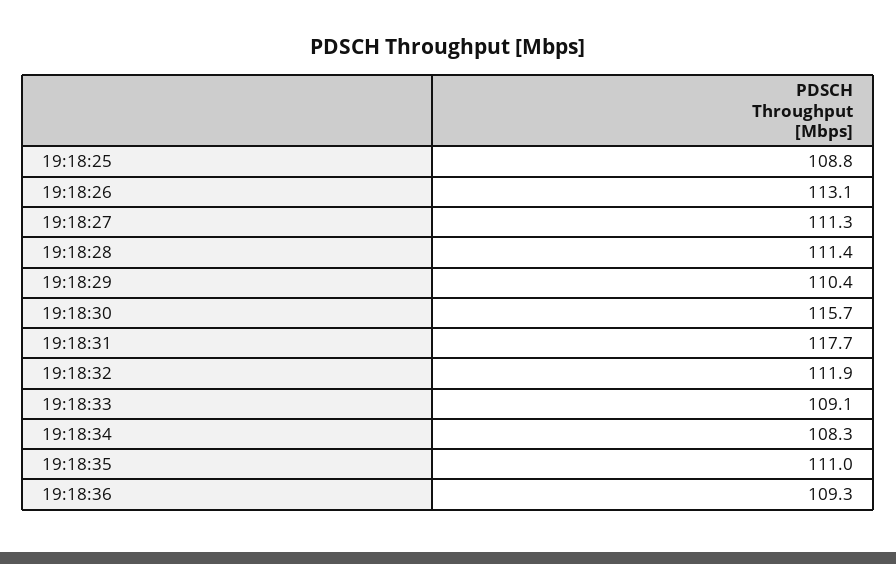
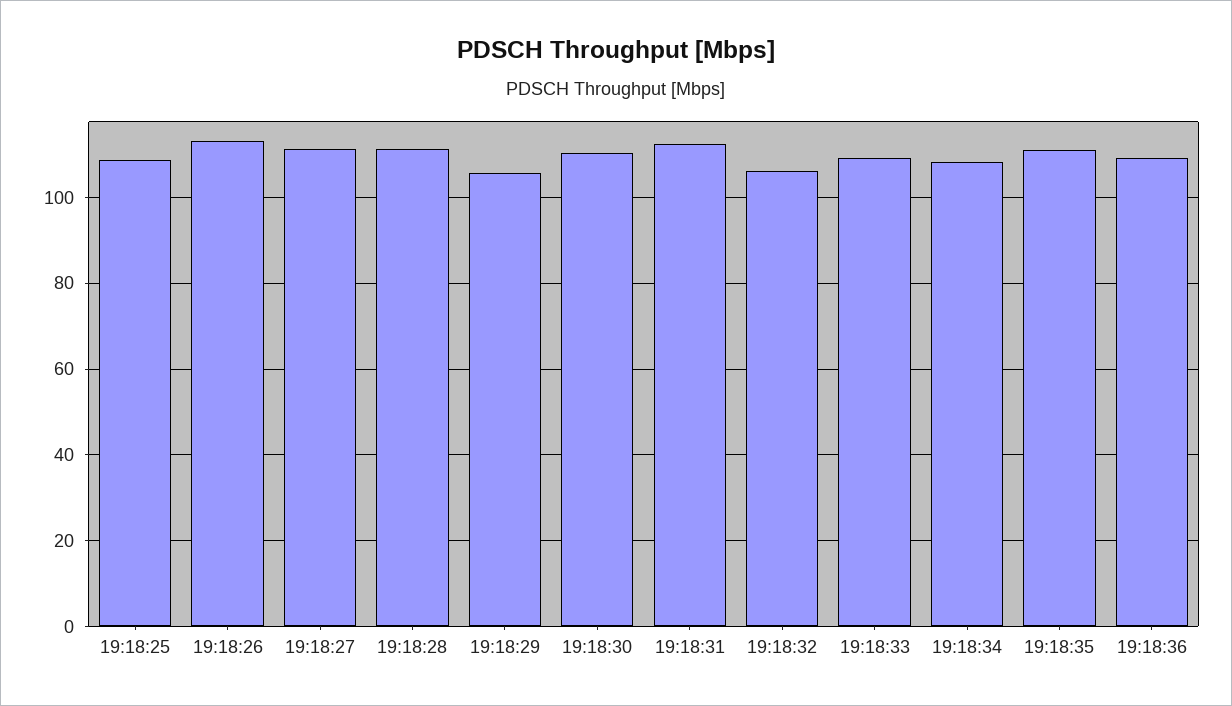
  {
    "19:18:25": 108.8,
    "19:18:26": 113.1,
    "19:18:27": 111.3,
    "19:18:28": 111.4,
-   "19:18:29": 110.4,
+   "19:18:29": 106,
-   "19:18:30": 115.7,
+   "19:18:30": 110,
-   "19:18:31": 117.7,
+   "19:18:31": 112,
-   "19:18:32": 111.9,
+   "19:18:32": 106,
    "19:18:33": 109.1,
    "19:18:34": 108.3,
    "19:18:35": 111,
    "19:18:36": 109.3
  }

